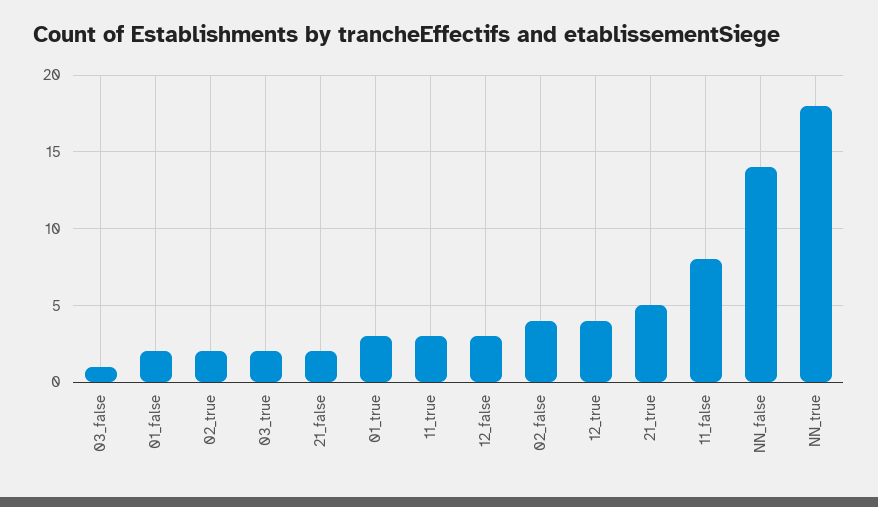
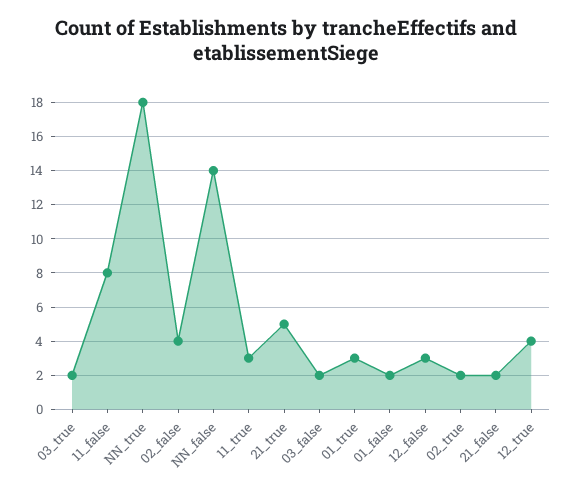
  {
-   "03_false": 1,
+   "03_false": 2,
    "01_false": 2,
    "02_true": 2,
    "03_true": 2,
    "21_false": 2,
    "01_true": 3,
    "11_true": 3,
    "12_false": 3,
    "02_false": 4,
    "12_true": 4,
    "21_true": 5,
    "11_false": 8,
    "NN_false": 14,
    "NN_true": 18
  }

